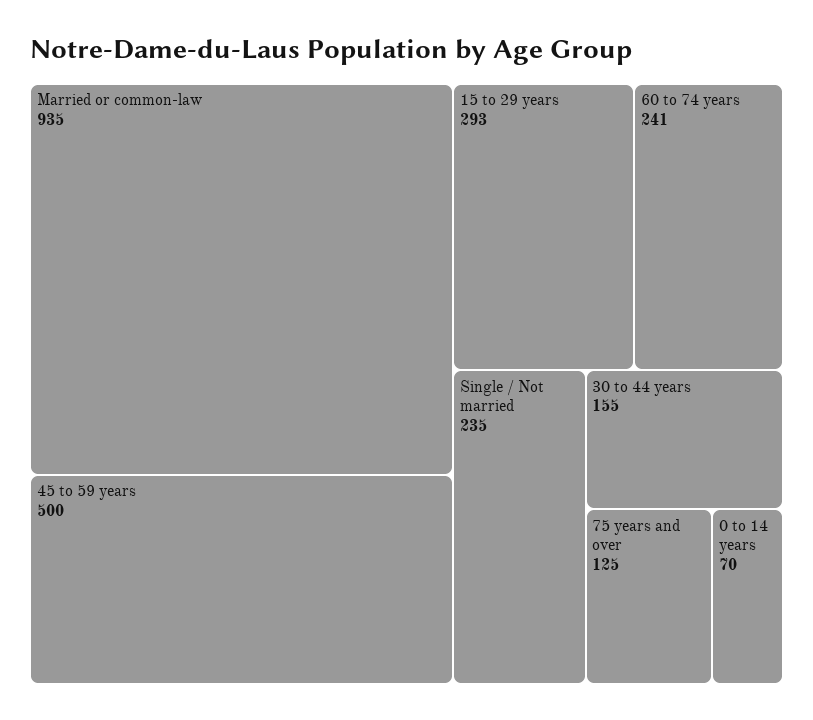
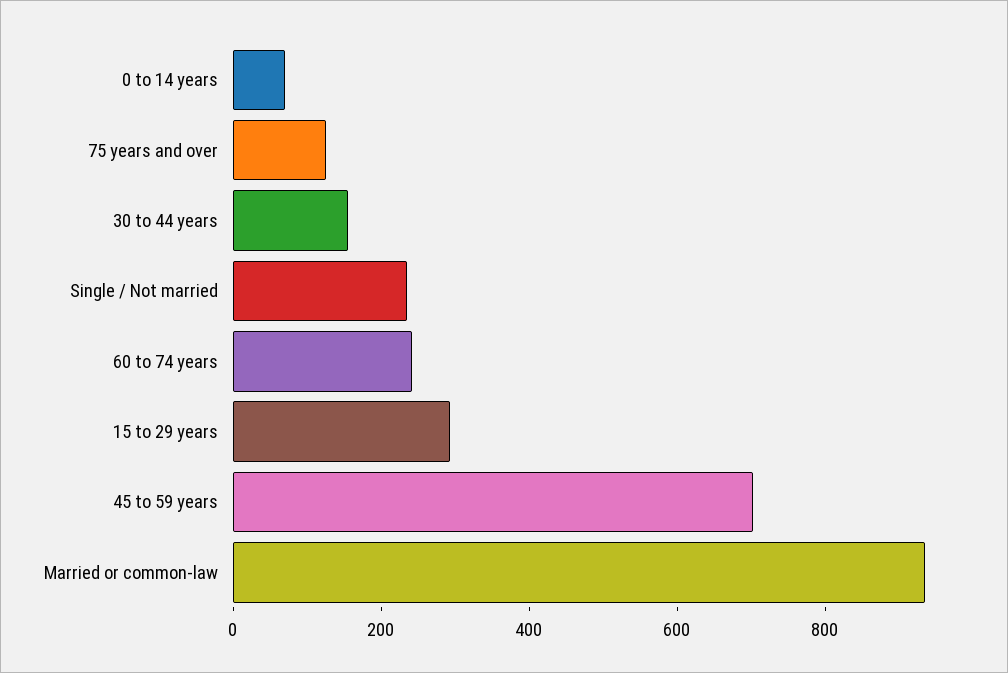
  {
    "Married or common-law": 935,
-   "45 to 59 years": 500,
+   "45 to 59 years": 700,
    "15 to 29 years": 293,
    "60 to 74 years": 241,
    "Single / Not married": 235,
    "30 to 44 years": 155,
    "75 years and over": 125,
    "0 to 14 years": 70
  }

